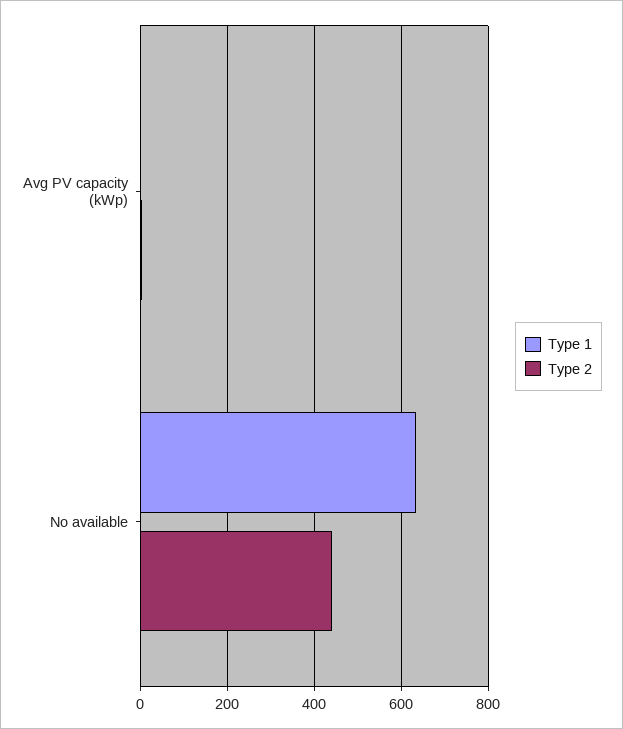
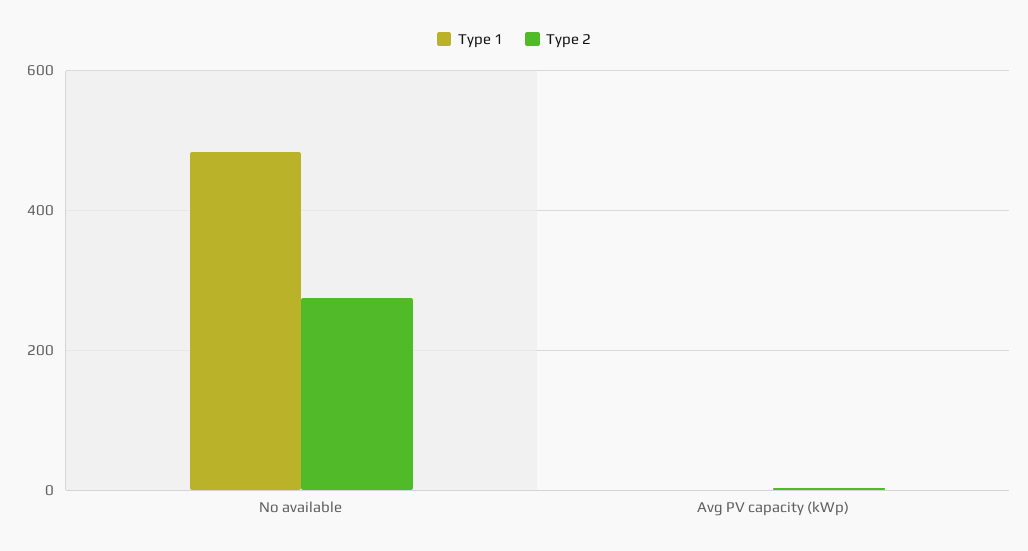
  {
    "Type 1": {
      "Avg PV capacity (kWp)": 0,
-     "No available": 640
+     "No available": 480
    },
    "Type 2": {
      "Avg PV capacity (kWp)": 0,
-     "No available": 440
+     "No available": 280
    }
  }

